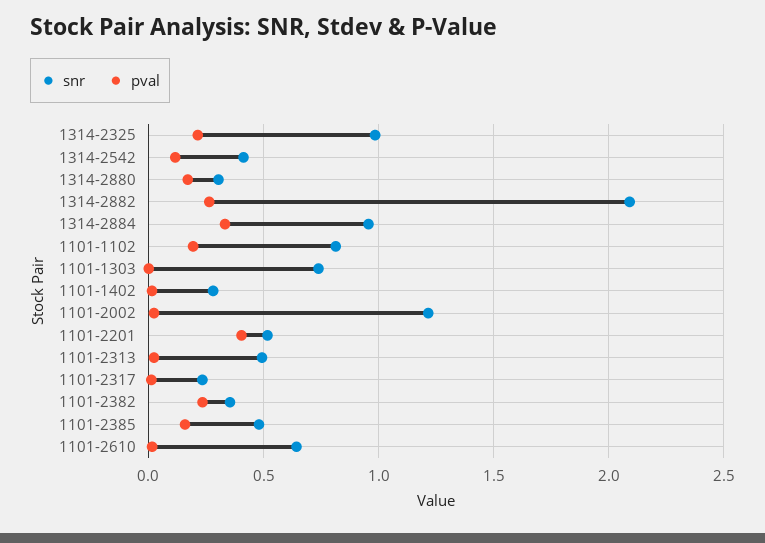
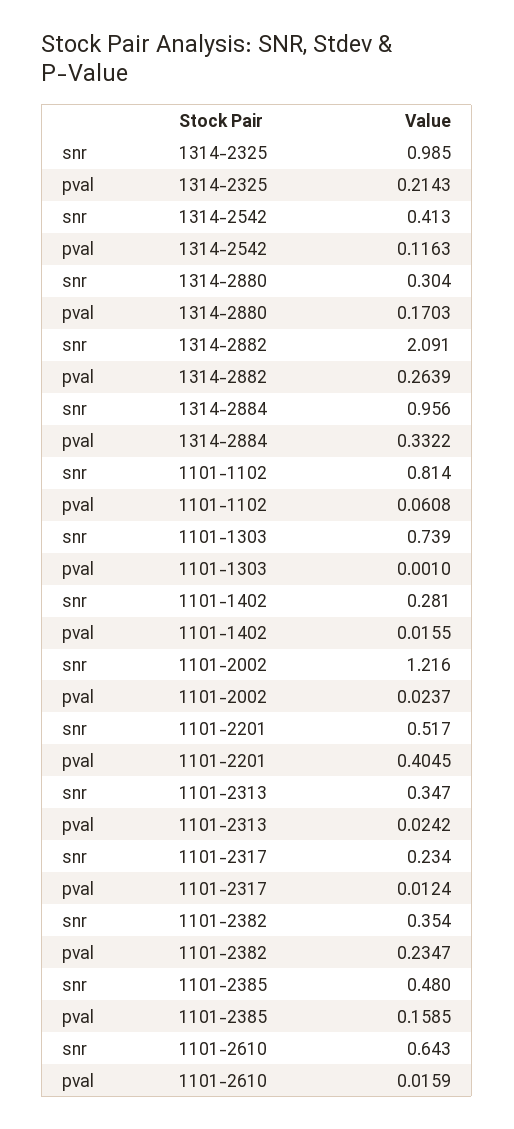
  {
    "snr": {
      "1314-2325": 0.985,
      "1314-2542": 0.413,
      "1314-2880": 0.304,
      "1314-2882": 2.091,
      "1314-2884": 0.956,
      "1101-1102": 0.814,
      "1101-1303": 0.739,
      "1101-1402": 0.281,
      "1101-2002": 1.216,
      "1101-2201": 0.517,
-     "1101-2313": 0.5,
+     "1101-2313": 0.347,
      "1101-2317": 0.234,
      "1101-2382": 0.354,
      "1101-2385": 0.48,
      "1101-2610": 0.643
    },
    "pval": {
      "1314-2325": 0.2143,
      "1314-2542": 0.1163,
      "1314-2880": 0.1703,
      "1314-2882": 0.2639,
      "1314-2884": 0.3322,
-     "1101-1102": 0.2,
+     "1101-1102": 0.0608,
      "1101-1303": 0.001,
      "1101-1402": 0.0155,
      "1101-2002": 0.0237,
      "1101-2201": 0.4045,
      "1101-2313": 0.0242,
      "1101-2317": 0.0124,
      "1101-2382": 0.2347,
      "1101-2385": 0.1585,
      "1101-2610": 0.0159
    }
  }

